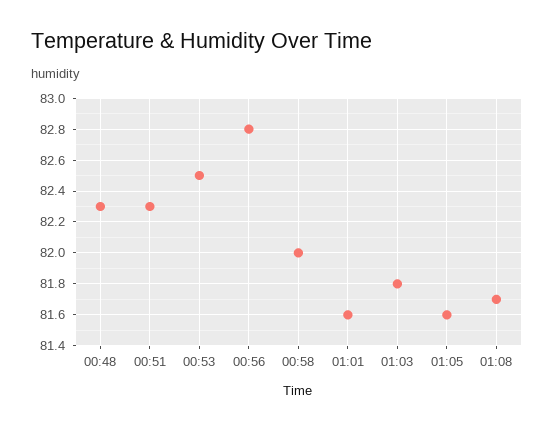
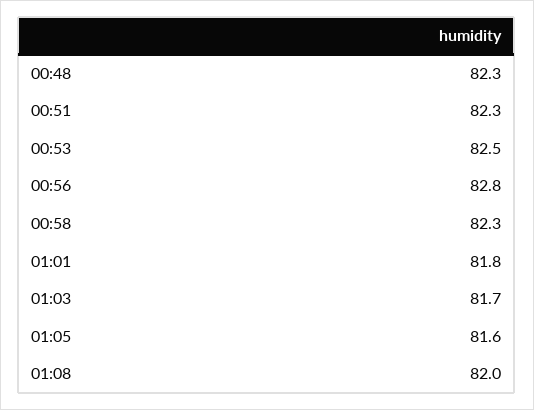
  {
    "00:48": 82.3,
    "00:51": 82.3,
    "00:53": 82.5,
    "00:56": 82.8,
-   "00:58": 82,
+   "00:58": 82.3,
-   "01:01": 81.6,
+   "01:01": 81.8,
-   "01:03": 81.8,
+   "01:03": 81.7,
    "01:05": 81.6,
-   "01:08": 81.7
+   "01:08": 82
  }

